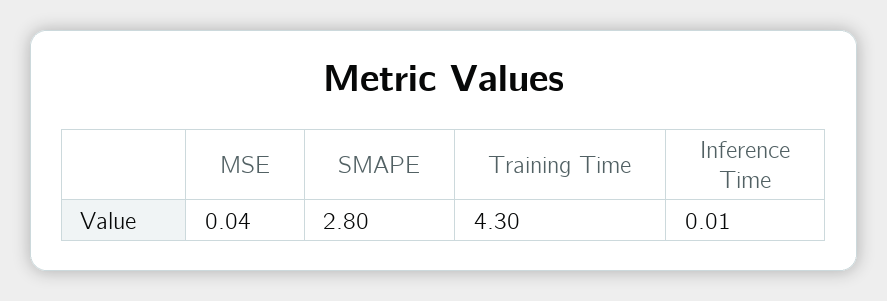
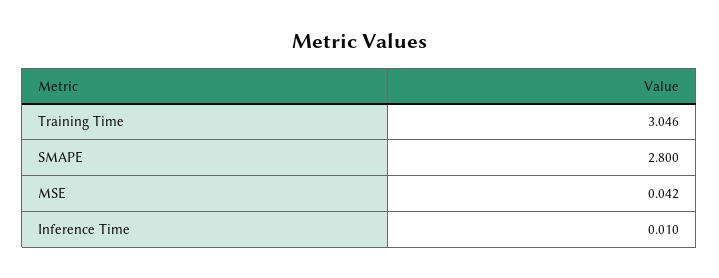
  {
    "MSE": 0.042,
    "SMAPE": 2.8,
-   "Training Time": 4.3,
+   "Training Time": 3.046,
    "Inference Time": 0.01
  }

